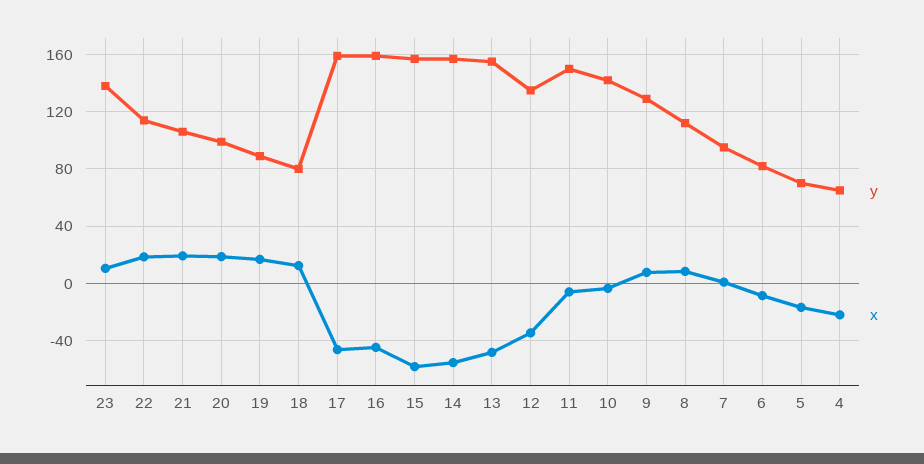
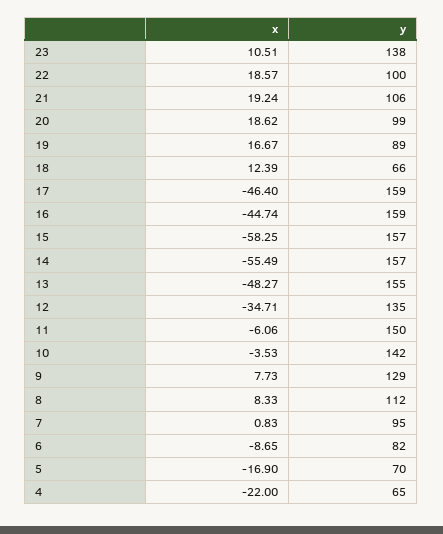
  {
    "y": {
      "23": 138,
-     "22": 115,
+     "22": 100,
      "21": 106,
      "20": 99,
      "19": 89,
-     "18": 80,
+     "18": 66,
      "17": 159,
      "16": 159,
      "15": 157,
      "14": 157,
      "13": 155,
      "12": 135,
      "11": 150,
      "10": 142,
      "9": 129,
      "8": 112,
      "7": 95,
      "6": 82,
      "5": 70,
      "4": 65
    },
    "x": {
      "23": 10.51,
      "22": 18.57,
      "21": 19.24,
      "20": 18.62,
      "19": 16.67,
      "18": 12.39,
      "17": -46.4,
      "16": -44.74,
      "15": -58.25,
      "14": -55.49,
      "13": -48.27,
      "12": -34.71,
      "11": -6.06,
      "10": -3.53,
      "9": 7.73,
      "8": 8.33,
      "7": 0.83,
      "6": -8.65,
      "5": -16.9,
      "4": -22
    }
  }

